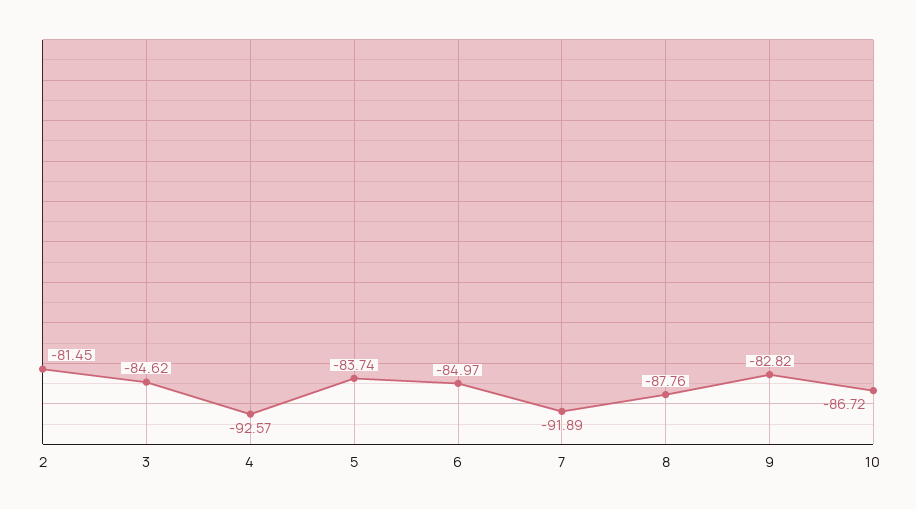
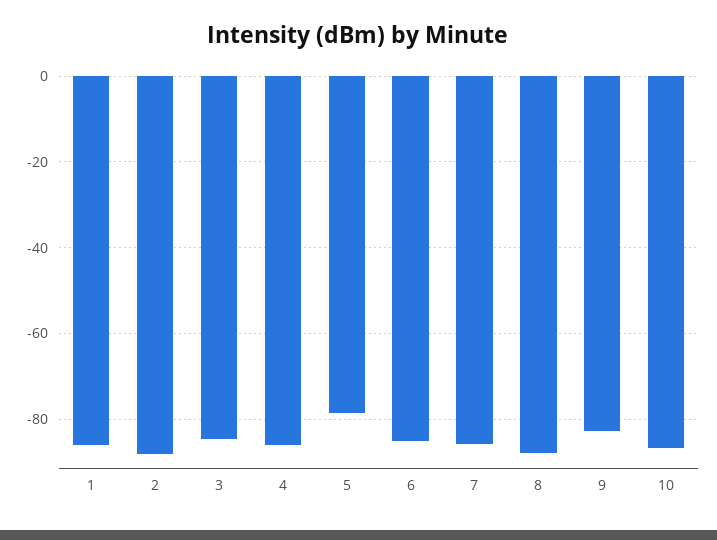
  {
-   "2": -81.45,
+   "2": -88,
    "3": -84.62,
-   "4": -92.57,
+   "4": -86,
-   "5": -83.74,
+   "5": -78,
    "6": -84.97,
-   "7": -91.89,
+   "7": -86,
    "8": -87.76,
    "9": -82.82,
-   "10": -86.72
+   "10": -86.72,
+   "1": -86
  }

